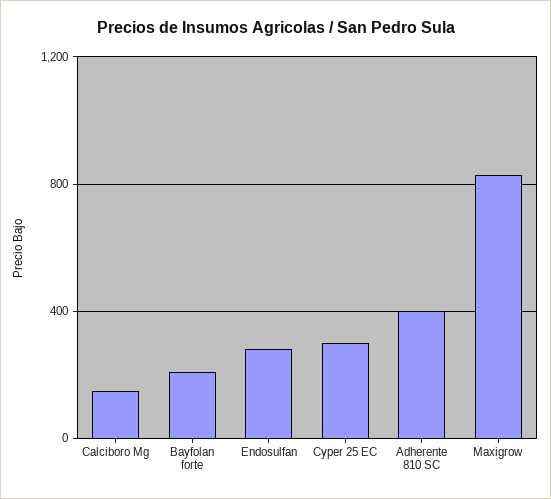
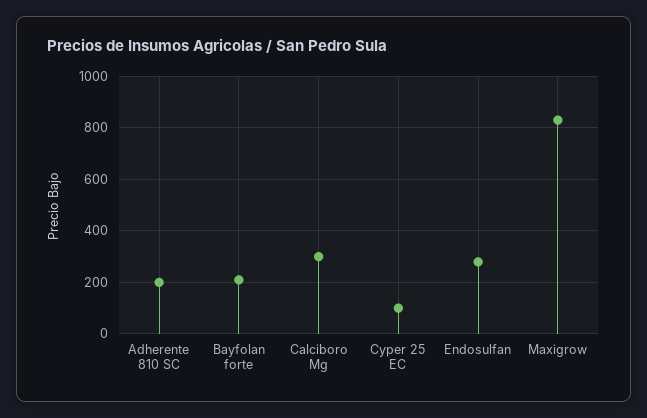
  {
-   "Calciboro Mg": 150,
+   "Calciboro Mg": 300,
    "Bayfolan forte": 200,
    "Endosulfan": 275,
-   "Cyper 25 EC": 300,
+   "Cyper 25 EC": 100,
-   "Adherente 810 SC": 400,
+   "Adherente 810 SC": 200,
    "Maxigrow": 825
  }

